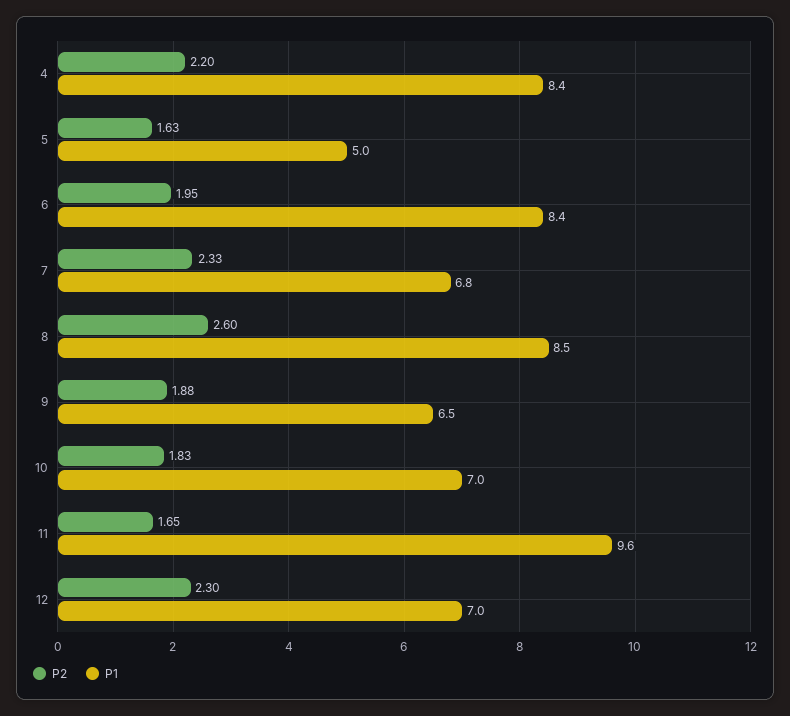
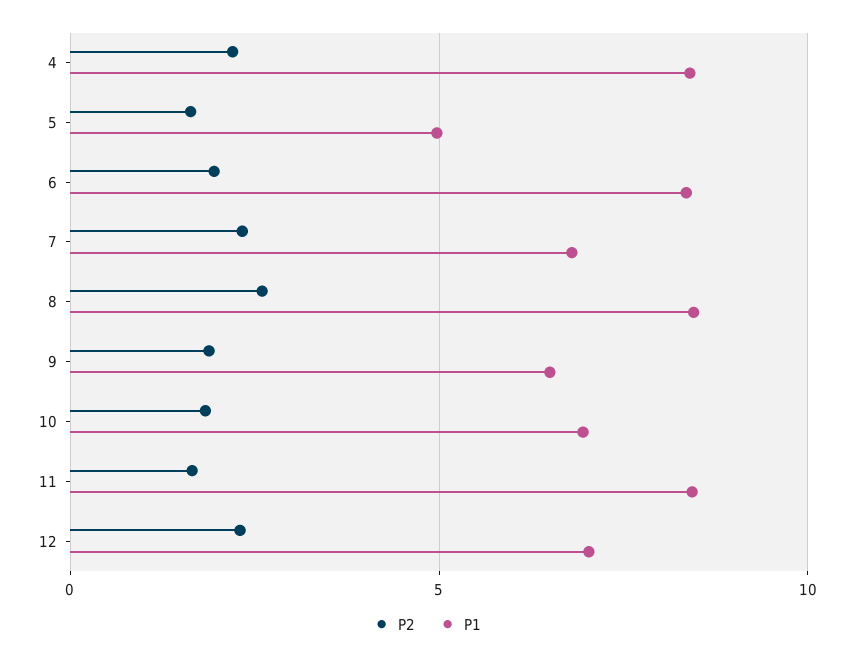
  {
    "P2": {
      "4": 2.2,
      "5": 1.63,
      "6": 1.95,
      "7": 2.33,
      "8": 2.6,
      "9": 1.88,
      "10": 1.83,
      "11": 1.65,
      "12": 2.3
    },
    "P1": {
      "4": 8.4,
      "5": 5,
      "6": 8.4,
      "7": 6.8,
      "8": 8.5,
      "9": 6.5,
      "10": 7,
-     "11": 9.6,
+     "11": 8.5,
      "12": 7
    }
  }

